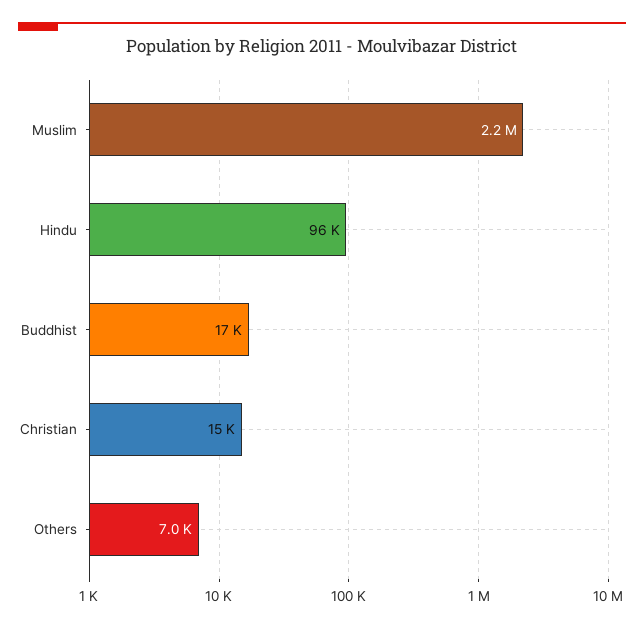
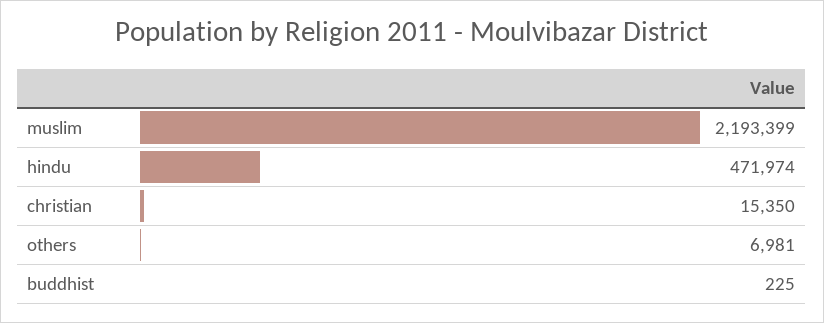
  {
    "Muslim": 2193399,
-   "Hindu": 96000,
+   "Hindu": 471974,
-   "Buddhist": 17000,
+   "Buddhist": 225,
    "Christian": 15350,
    "Others": 6981
  }

